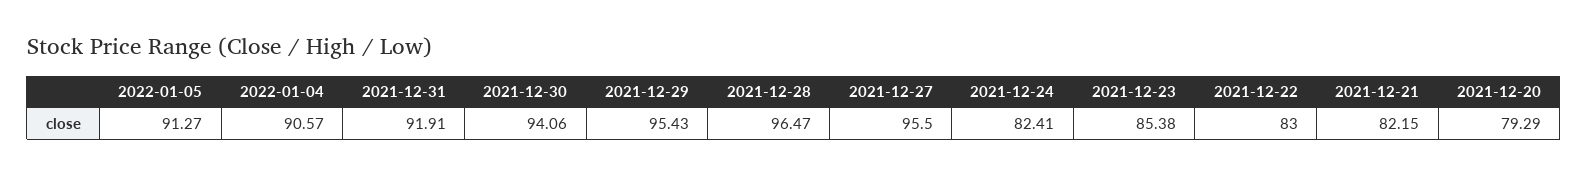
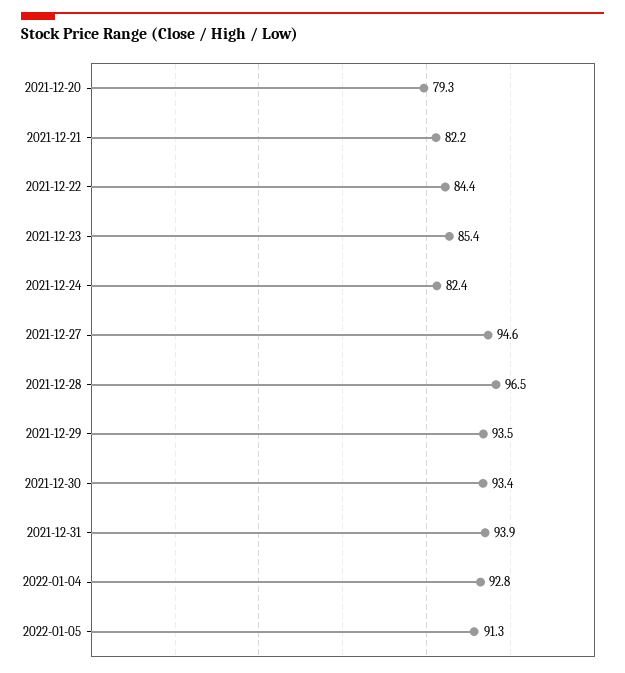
  {
    "2022-01-05": 91.27,
-   "2022-01-04": 90.57,
+   "2022-01-04": 92.8,
-   "2021-12-31": 91.91,
+   "2021-12-31": 93.9,
-   "2021-12-30": 94.06,
+   "2021-12-30": 93.4,
-   "2021-12-29": 95.43,
+   "2021-12-29": 93.5,
    "2021-12-28": 96.47,
-   "2021-12-27": 95.5,
+   "2021-12-27": 94.6,
    "2021-12-24": 82.41,
    "2021-12-23": 85.38,
-   "2021-12-22": 83,
+   "2021-12-22": 84.4,
    "2021-12-21": 82.15,
    "2021-12-20": 79.29
  }

